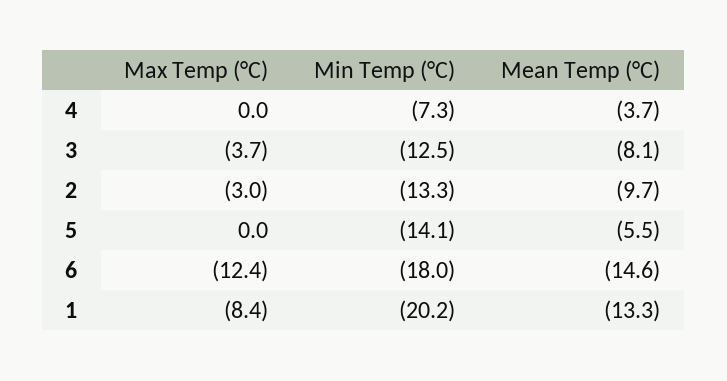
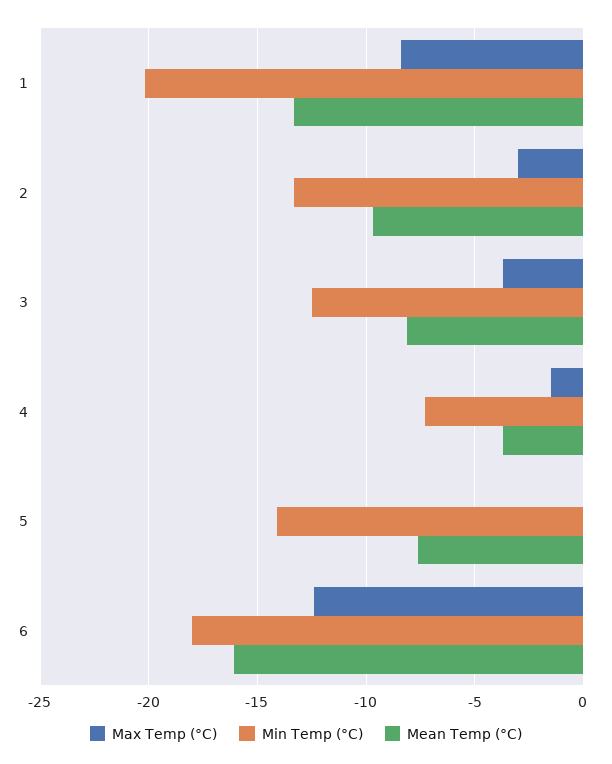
  {
    "Max Temp (°C)": {
-     "4": 0,
+     "4": -1.5,
      "3": -3.7,
      "2": -3,
      "5": 0,
      "6": -12.4,
      "1": -8.4
    },
    "Min Temp (°C)": {
      "4": -7.3,
      "3": -12.5,
      "2": -13.3,
      "5": -14.1,
      "6": -18,
      "1": -20.2
    },
    "Mean Temp (°C)": {
      "4": -3.7,
      "3": -8.1,
      "2": -9.7,
-     "5": -5.5,
+     "5": -7.5,
-     "6": -14.6,
+     "6": -16,
      "1": -13.3
    }
  }

